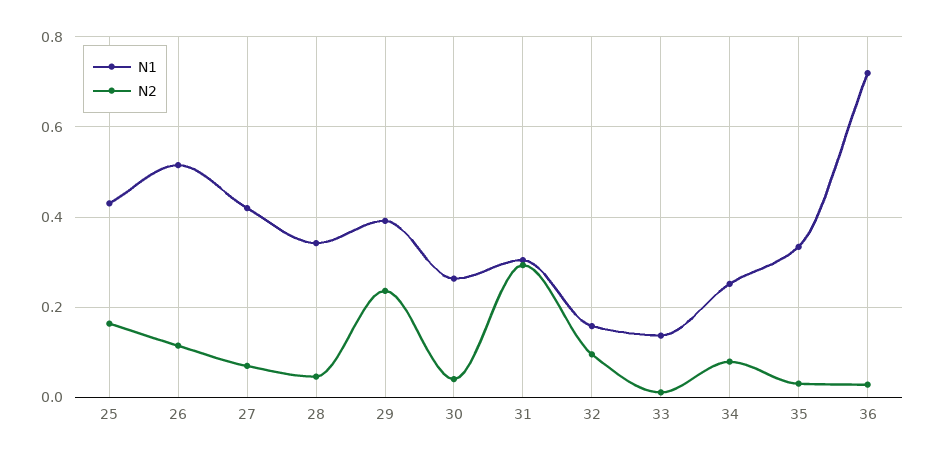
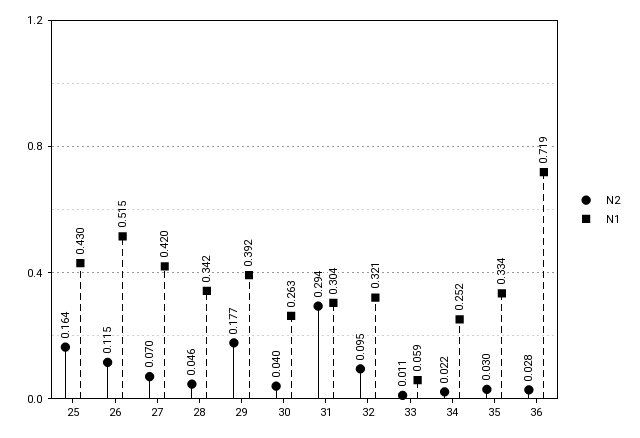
  {
    "N1": {
      "25": 0.43,
      "26": 0.515,
      "27": 0.42,
      "28": 0.342,
      "29": 0.392,
      "30": 0.263,
      "31": 0.304,
-     "32": 0.16,
+     "32": 0.321,
-     "33": 0.14,
+     "33": 0.059,
      "34": 0.252,
      "35": 0.334,
      "36": 0.719
    },
    "N2": {
      "25": 0.164,
      "26": 0.115,
      "27": 0.07,
      "28": 0.046,
-     "29": 0.24,
+     "29": 0.177,
      "30": 0.04,
      "31": 0.294,
      "32": 0.095,
      "33": 0.011,
-     "34": 0.08,
+     "34": 0.022,
      "35": 0.03,
      "36": 0.028
    }
  }

